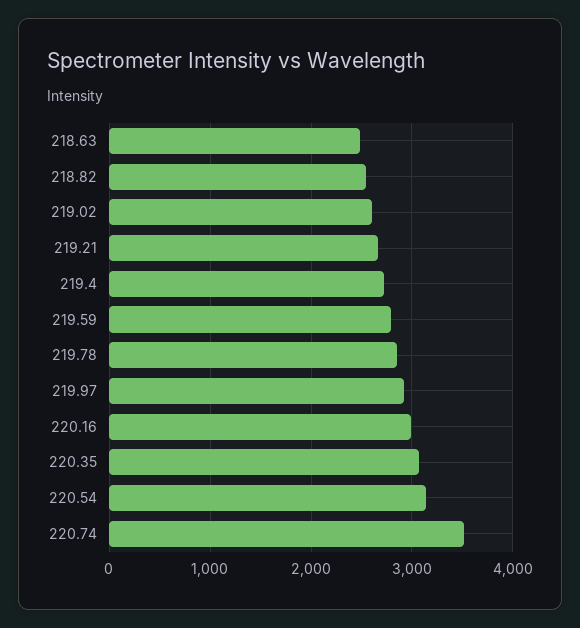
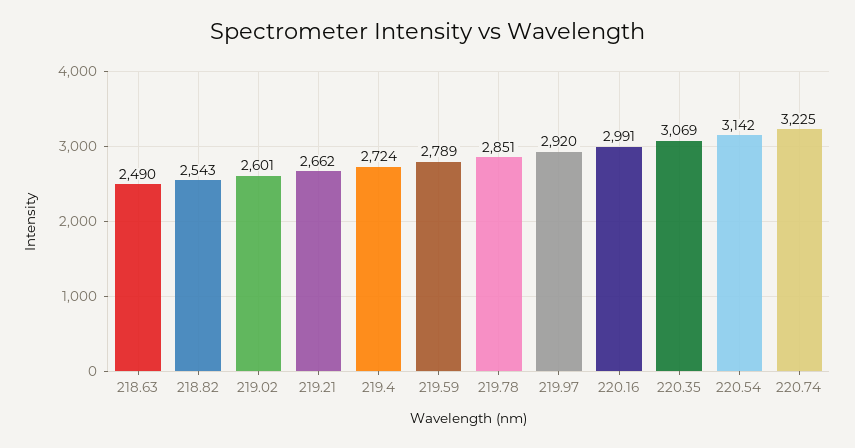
  {
    "218.63": 2490,
    "218.82": 2543,
    "219.02": 2601,
    "219.21": 2662,
    "219.4": 2724,
    "219.59": 2789,
    "219.78": 2851,
    "219.97": 2920,
    "220.16": 2991,
    "220.35": 3069,
    "220.54": 3142,
-   "220.74": 3500
+   "220.74": 3225
  }

